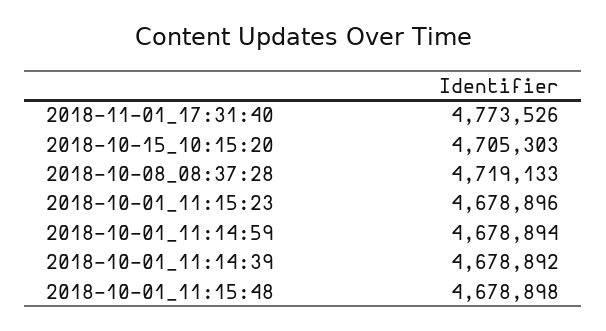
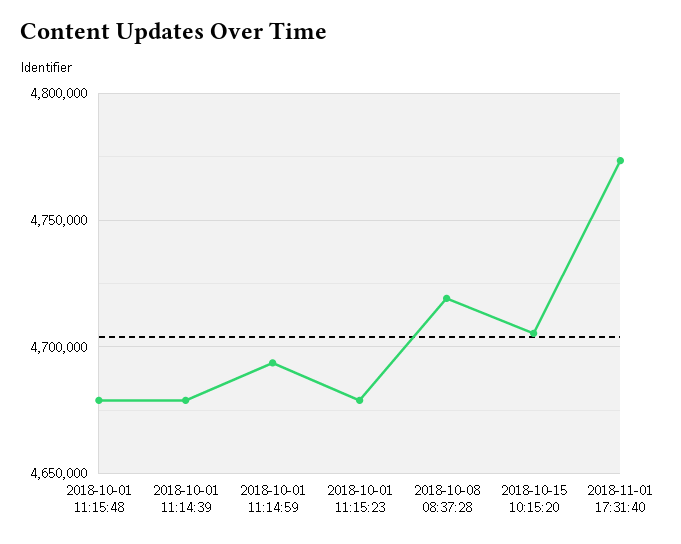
  {
    "2018-11-01_17:31:40": 4773526,
    "2018-10-15_10:15:20": 4705303,
    "2018-10-08_08:37:28": 4719133,
    "2018-10-01_11:15:23": 4678896,
-   "2018-10-01_11:14:59": 4678894,
+   "2018-10-01_11:14:59": 4695000,
    "2018-10-01_11:14:39": 4678892,
    "2018-10-01_11:15:48": 4678898
  }

